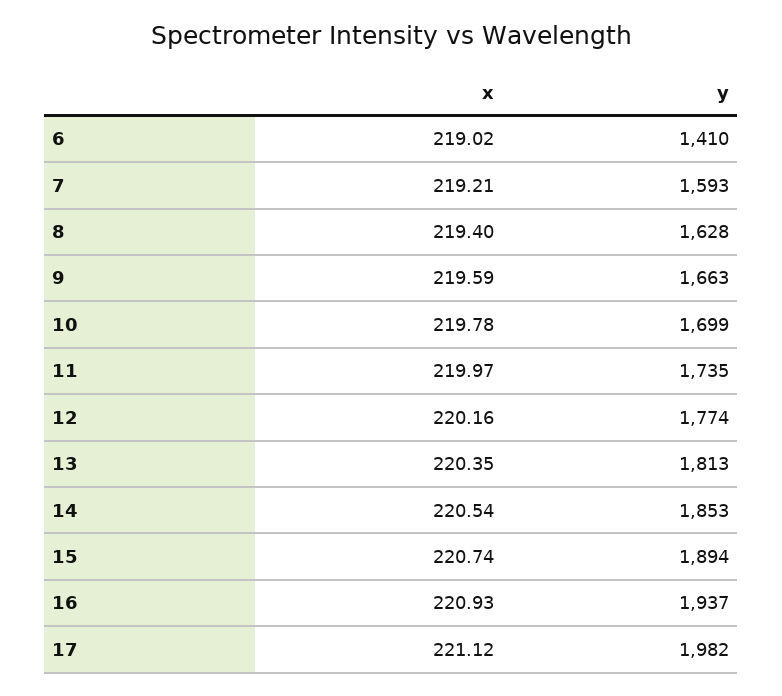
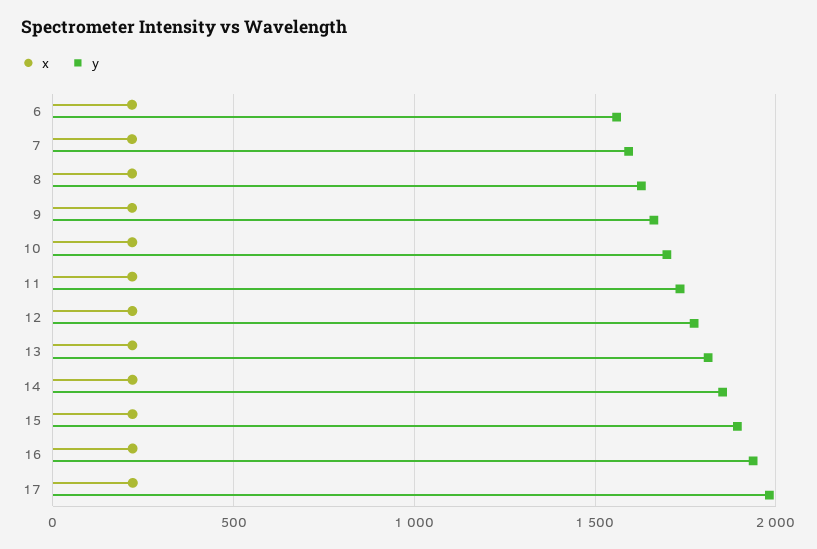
  {
    "x": {
      "6": 219.02,
      "7": 219.21,
      "8": 219.4,
      "9": 219.59,
      "10": 219.78,
      "11": 219.97,
      "12": 220.16,
      "13": 220.35,
      "14": 220.54,
      "15": 220.74,
      "16": 220.93,
      "17": 221.12
    },
    "y": {
-     "6": 1410,
+     "6": 1550,
      "7": 1593,
      "8": 1628,
      "9": 1663,
      "10": 1699,
      "11": 1735,
      "12": 1774,
      "13": 1813,
      "14": 1853,
      "15": 1894,
      "16": 1937,
      "17": 1982
    }
  }

